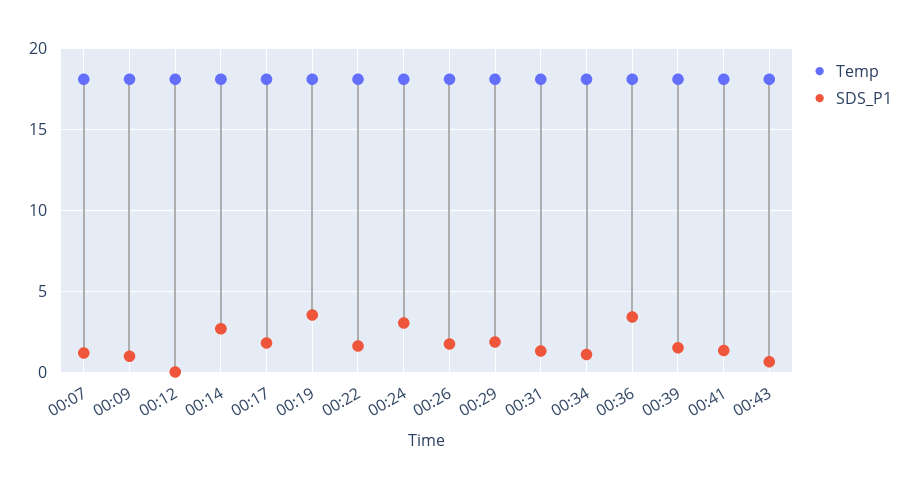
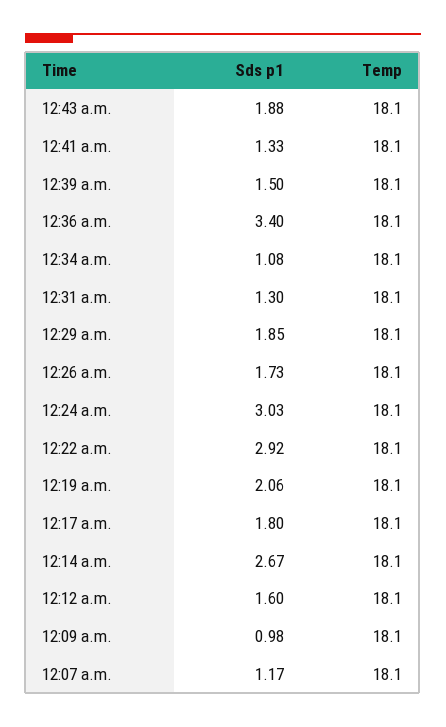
  {
    "Temp": {
      "00:07": 18.1,
      "00:09": 18.1,
      "00:12": 18.1,
      "00:14": 18.1,
      "00:17": 18.1,
      "00:19": 18.1,
      "00:22": 18.1,
      "00:24": 18.1,
      "00:26": 18.1,
      "00:29": 18.1,
      "00:31": 18.1,
      "00:34": 18.1,
      "00:36": 18.1,
      "00:39": 18.1,
      "00:41": 18.1,
      "00:43": 18.1
    },
    "SDS_P1": {
      "00:07": 1.17,
      "00:09": 0.98,
-     "00:12": 0,
+     "00:12": 1.6,
      "00:14": 2.67,
      "00:17": 1.8,
-     "00:19": 3.5,
+     "00:19": 2.06,
-     "00:22": 1.5,
+     "00:22": 2.92,
      "00:24": 3.03,
      "00:26": 1.73,
      "00:29": 1.85,
      "00:31": 1.3,
      "00:34": 1.08,
      "00:36": 3.4,
      "00:39": 1.5,
      "00:41": 1.33,
-     "00:43": 0.5
+     "00:43": 1.88
    }
  }

